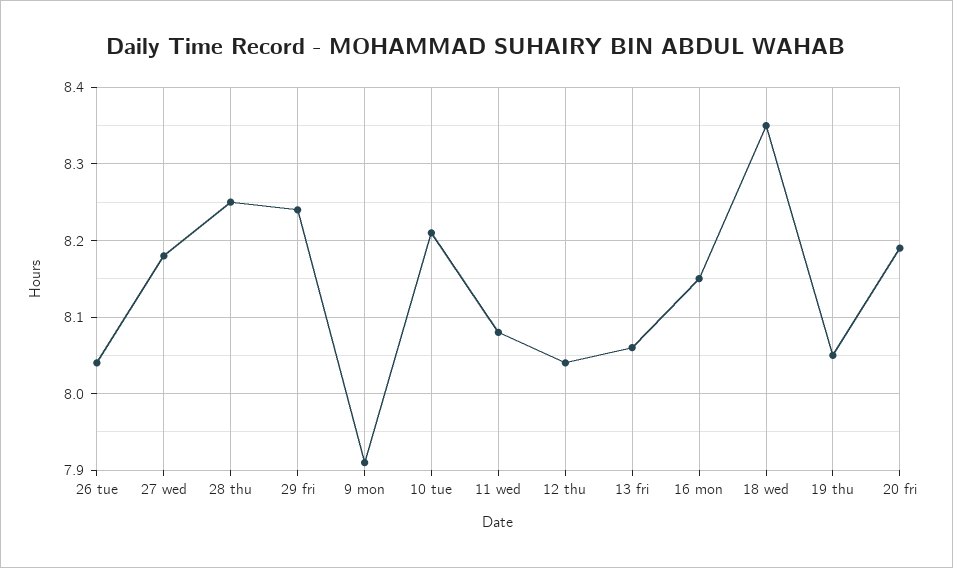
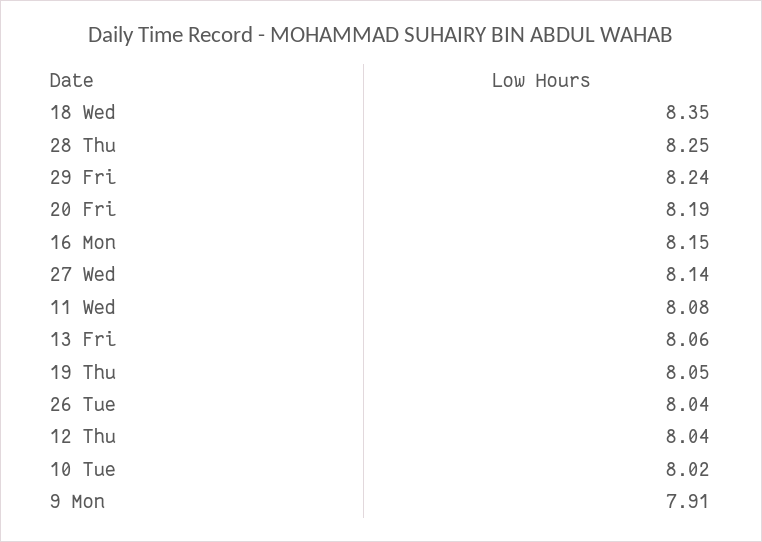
  {
    "26 tue": 8.04,
-   "27 wed": 8.18,
+   "27 wed": 8.14,
    "28 thu": 8.25,
    "29 fri": 8.24,
    "9 mon": 7.91,
-   "10 tue": 8.21,
+   "10 tue": 8.02,
    "11 wed": 8.08,
    "12 thu": 8.04,
    "13 fri": 8.06,
    "16 mon": 8.15,
    "18 wed": 8.35,
    "19 thu": 8.05,
    "20 fri": 8.19
  }

